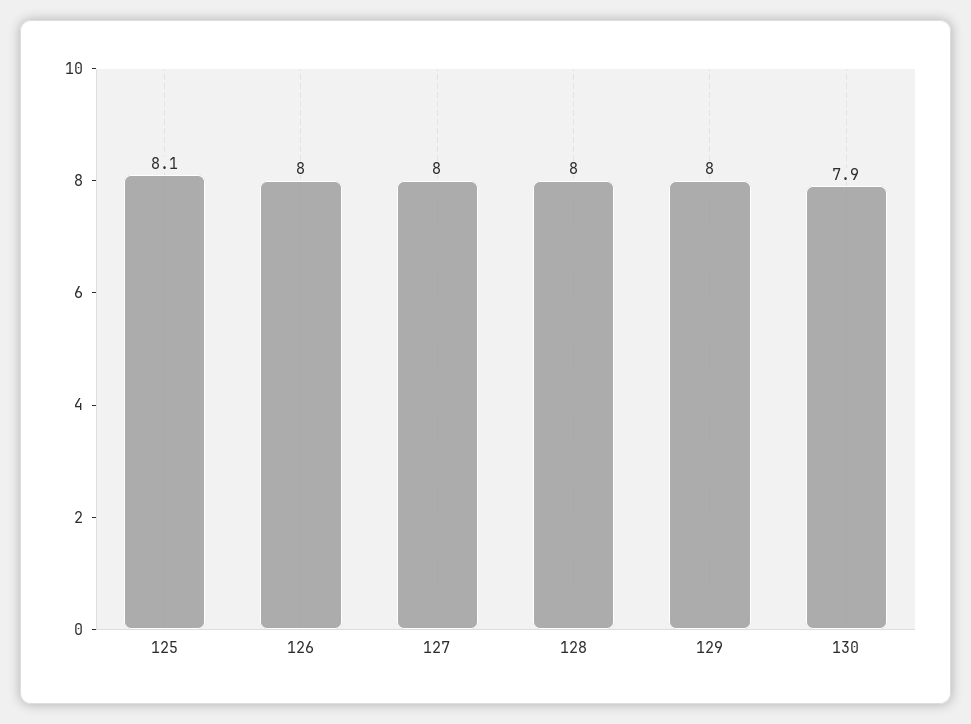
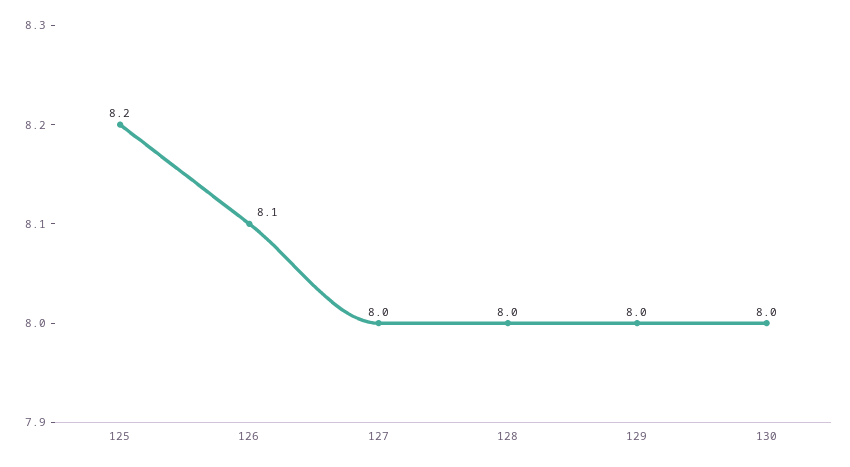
  {
-   "125": 8.1,
+   "125": 8.2,
-   "126": 8,
+   "126": 8.1,
    "127": 8,
    "128": 8,
    "129": 8,
-   "130": 7.9
+   "130": 8
  }

